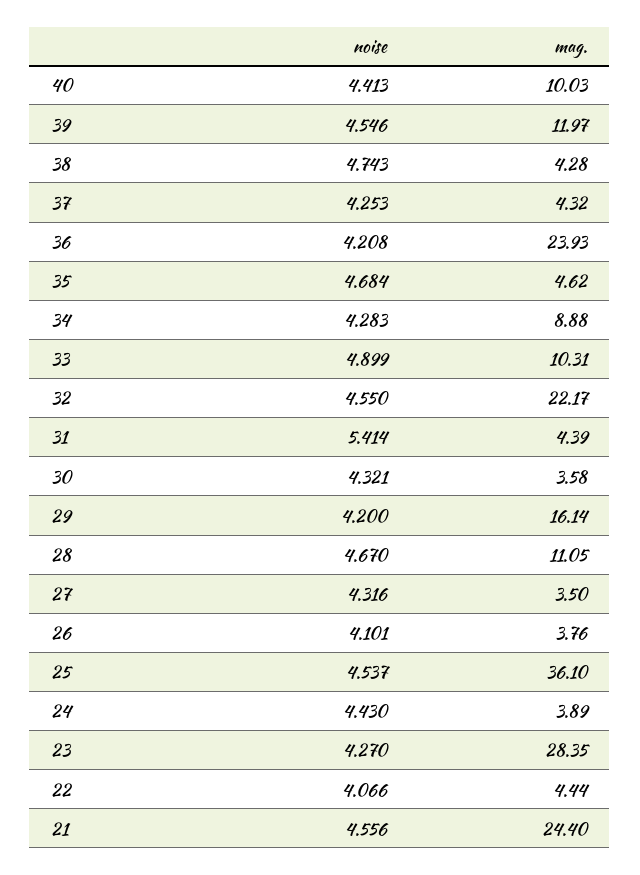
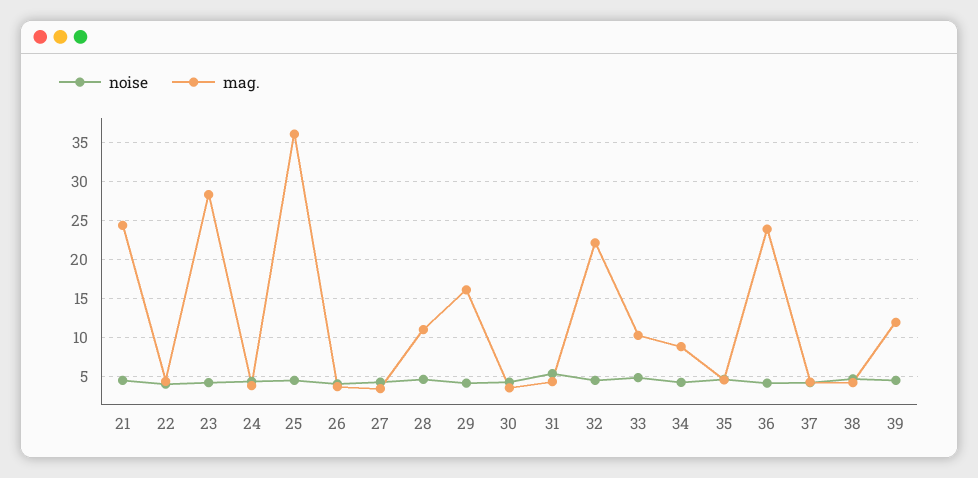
  {
    "noise": {
-     "40": 4.413,
      "39": 4.546,
      "38": 4.743,
      "37": 4.253,
      "36": 4.208,
      "35": 4.684,
      "34": 4.283,
      "33": 4.899,
      "32": 4.55,
      "31": 5.414,
      "30": 4.321,
      "29": 4.2,
      "28": 4.67,
      "27": 4.316,
      "26": 4.101,
      "25": 4.537,
      "24": 4.43,
      "23": 4.27,
      "22": 4.066,
      "21": 4.556
    },
    "mag.": {
-     "40": 10.03,
      "39": 11.97,
      "38": 4.28,
      "37": 4.32,
      "36": 23.93,
      "35": 4.62,
      "34": 8.88,
      "33": 10.31,
      "32": 22.17,
      "31": 4.39,
      "30": 3.58,
      "29": 16.14,
      "28": 11.05,
      "27": 3.5,
      "26": 3.76,
      "25": 36.1,
      "24": 3.89,
      "23": 28.35,
      "22": 4.44,
      "21": 24.4
    }
  }

